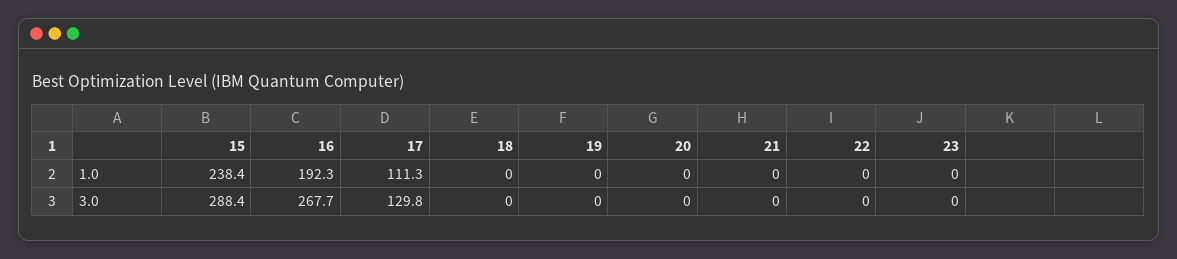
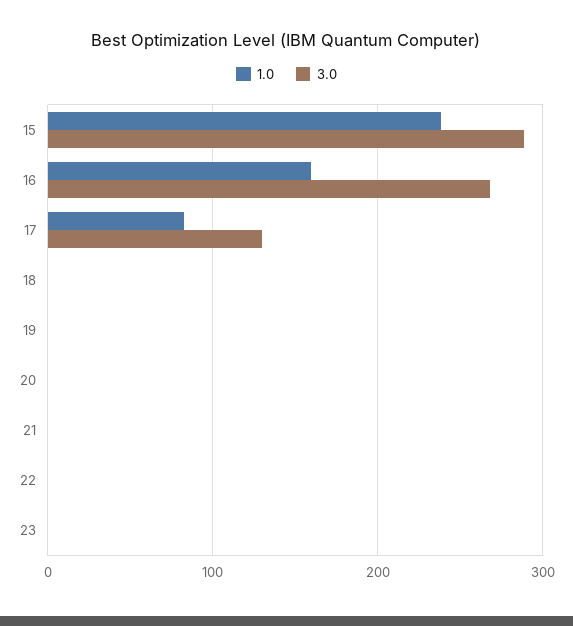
  {
    "1.0": {
      "15": 238.4,
-     "16": 192.3,
+     "16": 160,
-     "17": 111.3,
+     "17": 80,
      "18": 0,
      "19": 0,
      "20": 0,
      "21": 0,
      "22": 0,
      "23": 0
    },
    "3.0": {
      "15": 288.4,
      "16": 267.7,
      "17": 129.8,
      "18": 0,
      "19": 0,
      "20": 0,
      "21": 0,
      "22": 0,
      "23": 0
    }
  }

